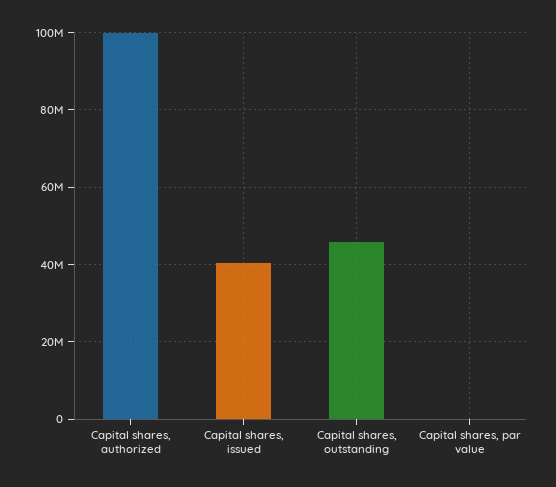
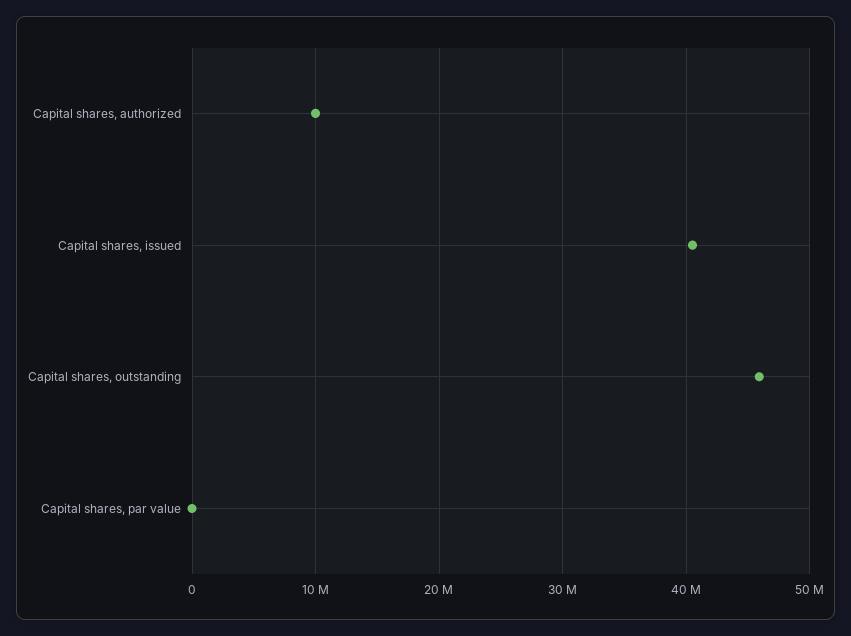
  {
-   "Capital shares, authorized": 100000000,
+   "Capital shares, authorized": 10000000,
    "Capital shares, issued": 41000000,
    "Capital shares, outstanding": 46000000,
    "Capital shares, par value": 0
  }

